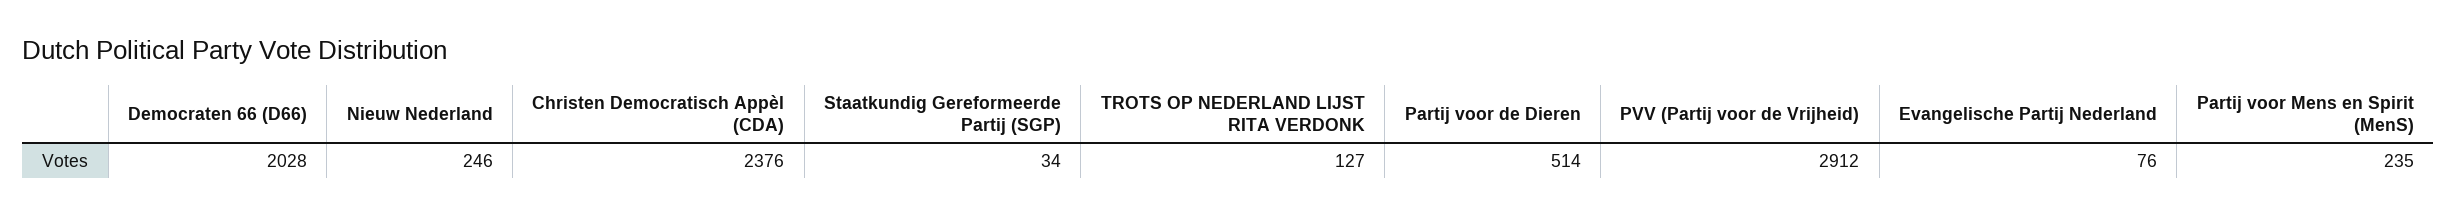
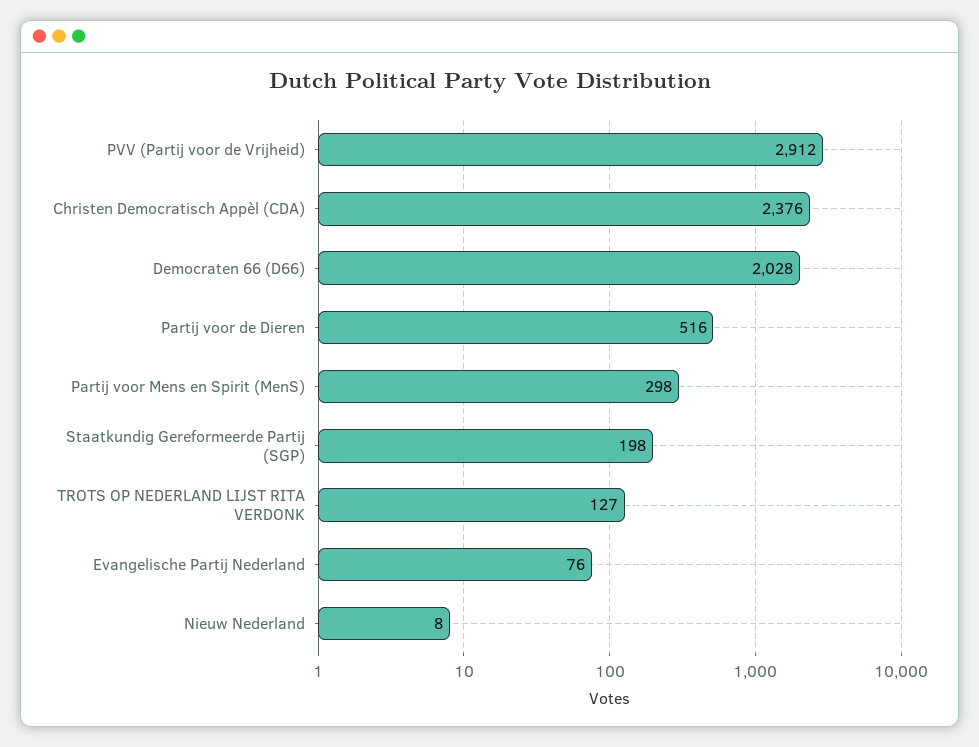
  {
    "Democraten 66 (D66)": 2028,
-   "Nieuw Nederland": 246,
+   "Nieuw Nederland": 8,
    "Christen Democratisch Appèl (CDA)": 2376,
-   "Staatkundig Gereformeerde Partij (SGP)": 34,
+   "Staatkundig Gereformeerde Partij (SGP)": 198,
    "TROTS OP NEDERLAND LIJST RITA VERDONK": 127,
-   "Partij voor de Dieren": 514,
+   "Partij voor de Dieren": 516,
    "PVV (Partij voor de Vrijheid)": 2912,
    "Evangelische Partij Nederland": 76,
-   "Partij voor Mens en Spirit (MenS)": 235
+   "Partij voor Mens en Spirit (MenS)": 298
  }

